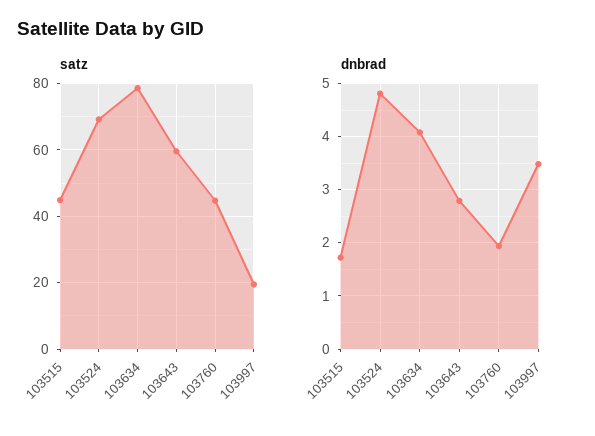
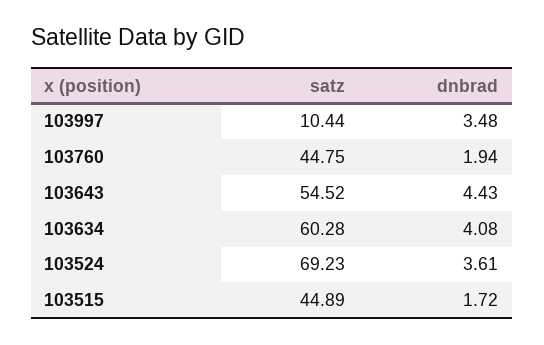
  {
    "satz": {
      "103515": 44.89,
      "103524": 69.23,
-     "103634": 78,
+     "103634": 60.28,
-     "103643": 60,
+     "103643": 54.52,
      "103760": 44.75,
-     "103997": 20
+     "103997": 10.44
    },
    "dnbrad": {
      "103515": 1.72,
-     "103524": 4.8,
+     "103524": 3.61,
      "103634": 4.08,
-     "103643": 2.8,
+     "103643": 4.43,
      "103760": 1.94,
      "103997": 3.48
    }
  }

